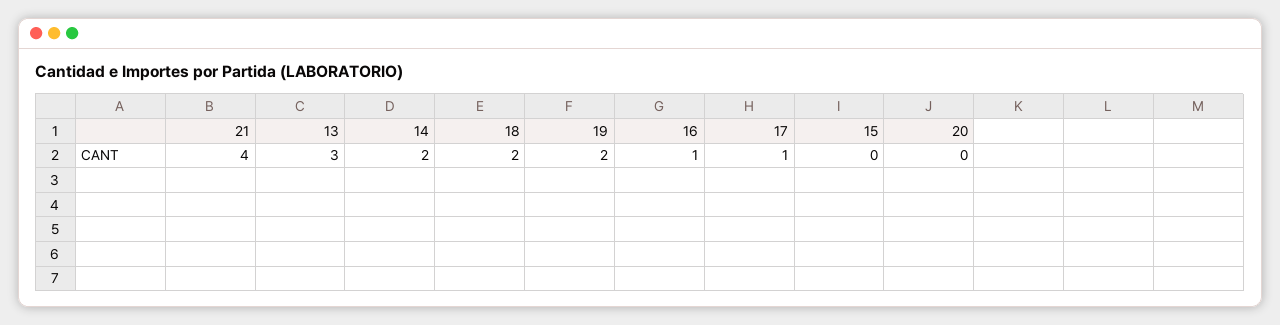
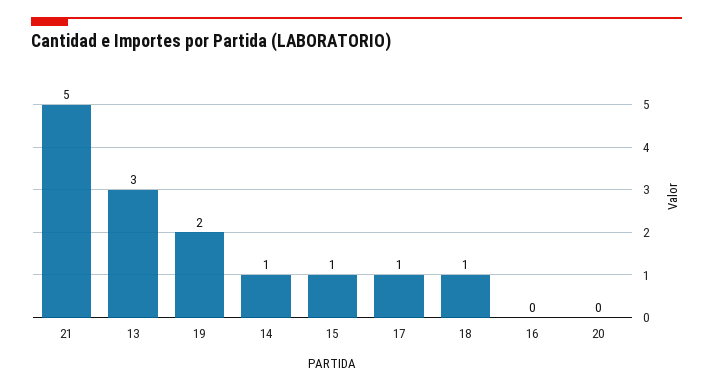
  {
-   "21": 4,
+   "21": 5,
    "13": 3,
-   "14": 2,
+   "14": 1,
-   "18": 2,
+   "18": 1,
    "19": 2,
-   "16": 1,
+   "16": 0,
    "17": 1,
-   "15": 0,
+   "15": 1,
    "20": 0
  }

